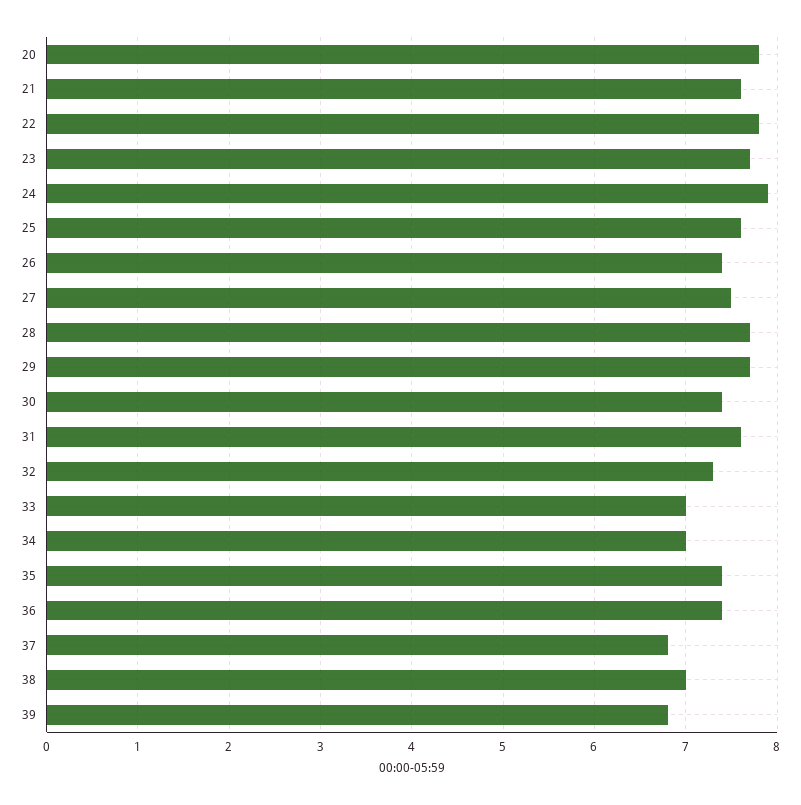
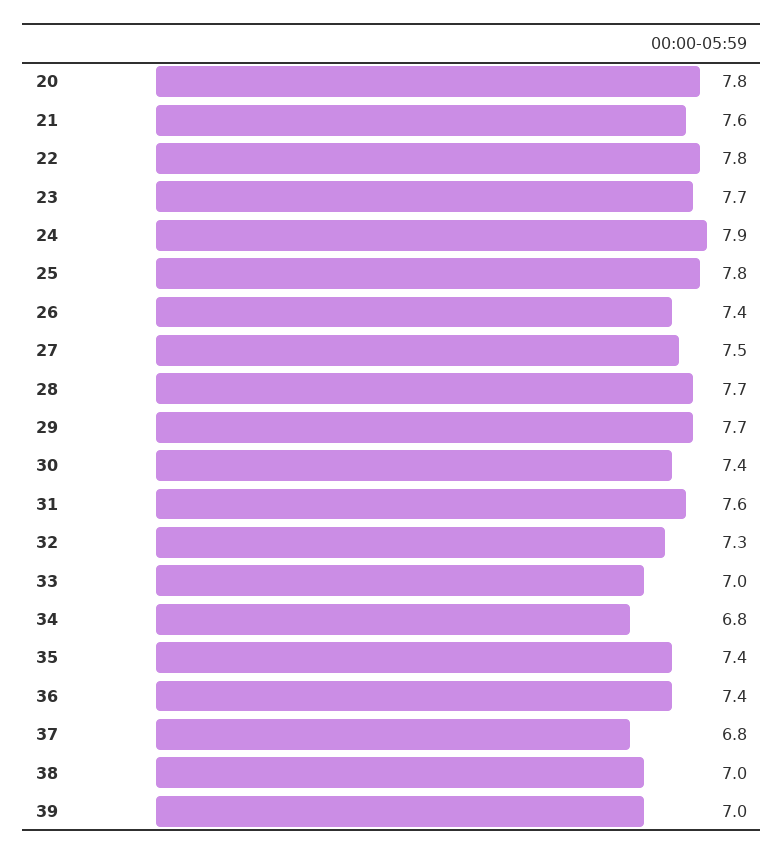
  {
    "20": 7.8,
    "21": 7.6,
    "22": 7.8,
    "23": 7.7,
    "24": 7.9,
-   "25": 7.6,
+   "25": 7.8,
    "26": 7.4,
    "27": 7.5,
    "28": 7.7,
    "29": 7.7,
    "30": 7.4,
    "31": 7.6,
    "32": 7.3,
    "33": 7,
-   "34": 7,
+   "34": 6.8,
    "35": 7.4,
    "36": 7.4,
    "37": 6.8,
    "38": 7,
-   "39": 6.8
+   "39": 7
  }

